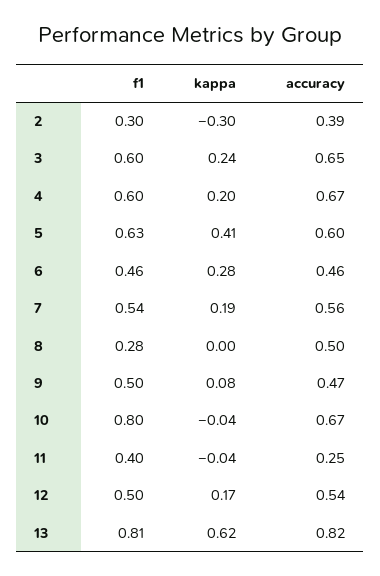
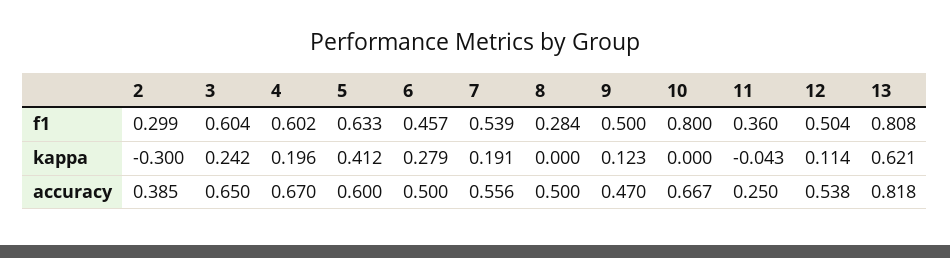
  {
    "f1": {
      "2": 0.299,
      "3": 0.604,
      "4": 0.602,
      "5": 0.633,
      "6": 0.457,
      "7": 0.539,
      "8": 0.284,
      "9": 0.5,
      "10": 0.8,
-     "11": 0.4,
+     "11": 0.36,
      "12": 0.504,
      "13": 0.808
    },
    "kappa": {
      "2": -0.3,
      "3": 0.242,
      "4": 0.196,
      "5": 0.412,
      "6": 0.279,
      "7": 0.191,
      "8": 0,
-     "9": 0.08,
+     "9": 0.123,
-     "10": -0.04,
+     "10": 0,
      "11": -0.043,
-     "12": 0.17,
+     "12": 0.114,
      "13": 0.621
    },
    "accuracy": {
      "2": 0.385,
      "3": 0.65,
      "4": 0.67,
      "5": 0.6,
-     "6": 0.46,
+     "6": 0.5,
      "7": 0.556,
      "8": 0.5,
      "9": 0.47,
      "10": 0.667,
      "11": 0.25,
      "12": 0.538,
      "13": 0.818
    }
  }

